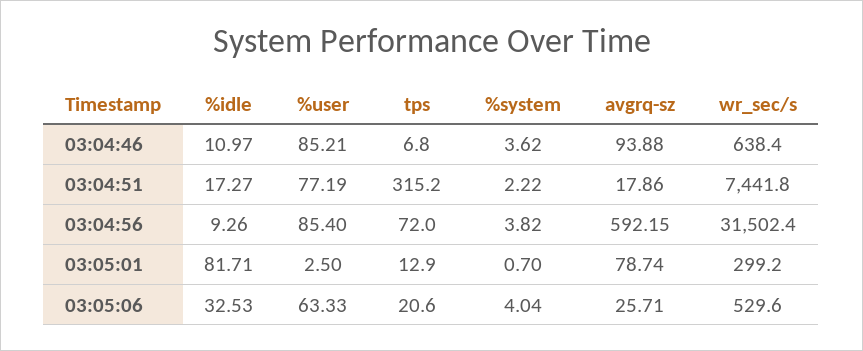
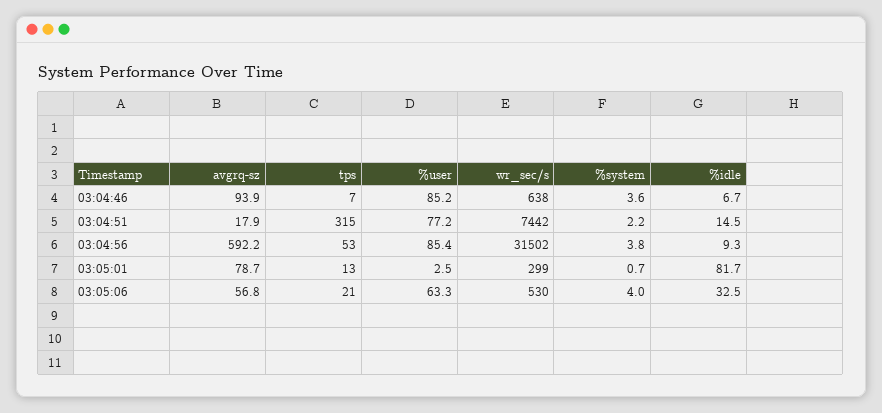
  {
    "%idle": {
-     "03:04:46": 10.97,
+     "03:04:46": 6.7,
-     "03:04:51": 17.27,
+     "03:04:51": 14.5,
      "03:04:56": 9.26,
      "03:05:01": 81.71,
      "03:05:06": 32.53
    },
    "%user": {
      "03:04:46": 85.21,
      "03:04:51": 77.19,
      "03:04:56": 85.4,
      "03:05:01": 2.5,
      "03:05:06": 63.33
    },
    "tps": {
      "03:04:46": 6.8,
      "03:04:51": 315.2,
-     "03:04:56": 72,
+     "03:04:56": 53,
      "03:05:01": 12.9,
      "03:05:06": 20.6
    },
    "%system": {
      "03:04:46": 3.62,
      "03:04:51": 2.22,
      "03:04:56": 3.82,
      "03:05:01": 0.7,
      "03:05:06": 4.04
    },
    "avgrq-sz": {
      "03:04:46": 93.88,
      "03:04:51": 17.86,
      "03:04:56": 592.15,
      "03:05:01": 78.74,
-     "03:05:06": 25.71
+     "03:05:06": 56.8
    },
    "wr_sec/s": {
      "03:04:46": 638.4,
      "03:04:51": 7441.8,
      "03:04:56": 31502.4,
      "03:05:01": 299.2,
      "03:05:06": 529.6
    }
  }

